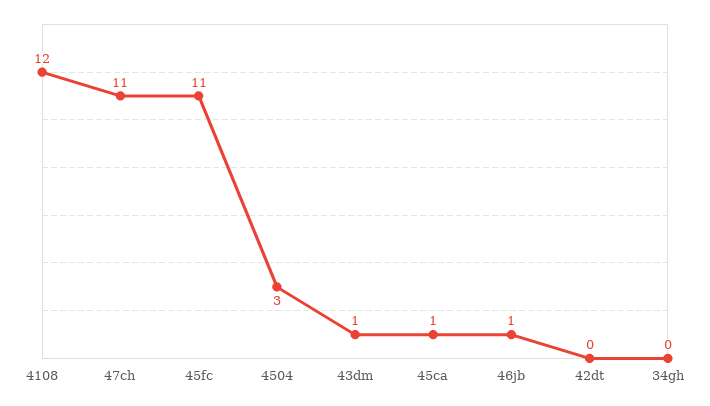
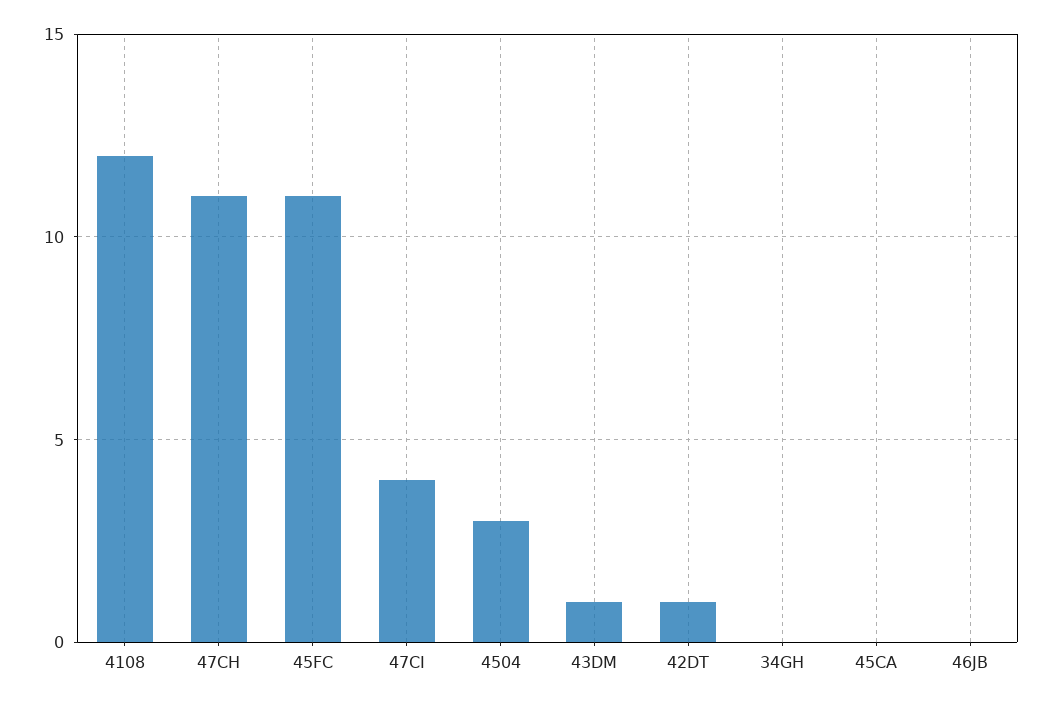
  {
    "4108": 12,
    "47ch": 11,
    "45fc": 11,
    "4504": 3,
    "43dm": 1,
-   "45ca": 1,
+   "45ca": 0,
-   "46jb": 1,
+   "46jb": 0,
-   "42dt": 0,
+   "42dt": 1,
-   "34gh": 0
+   "34gh": 0,
+   "47CI": 4
  }

